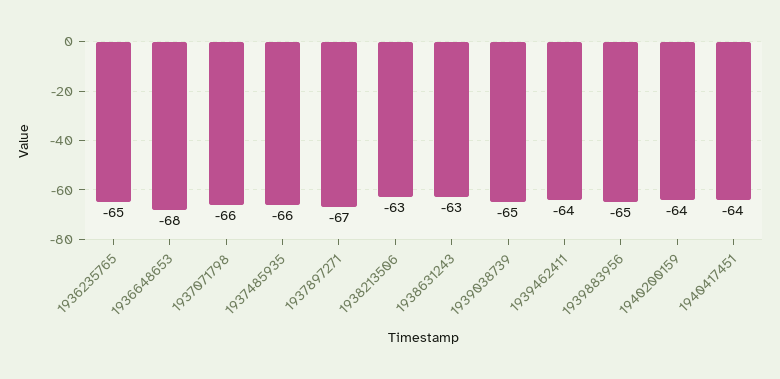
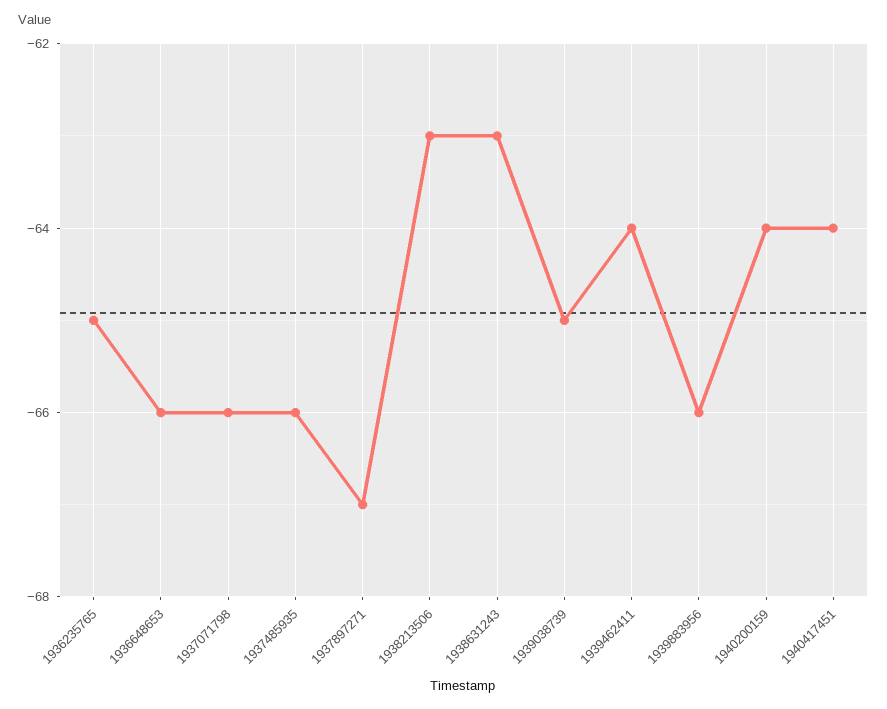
  {
    "1936235765": -65,
-   "1936648653": -68,
+   "1936648653": -66,
    "1937071798": -66,
    "1937485935": -66,
    "1937897271": -67,
    "1938213506": -63,
    "1938631243": -63,
    "1939038739": -65,
    "1939462411": -64,
-   "1939883956": -65,
+   "1939883956": -66,
    "1940200159": -64,
    "1940417451": -64
  }

